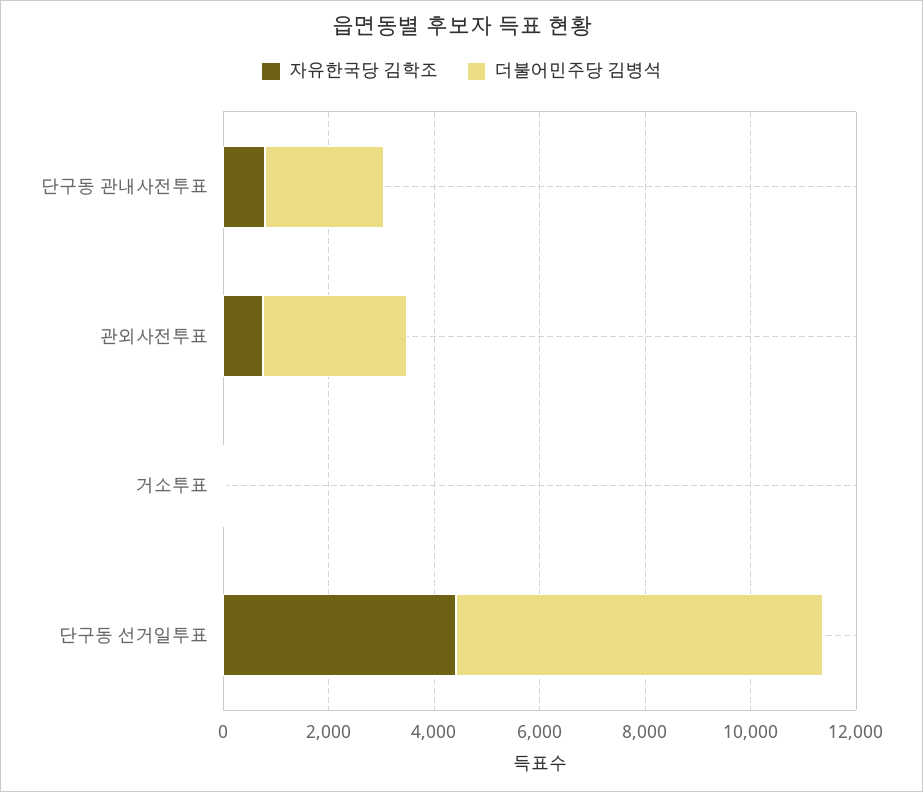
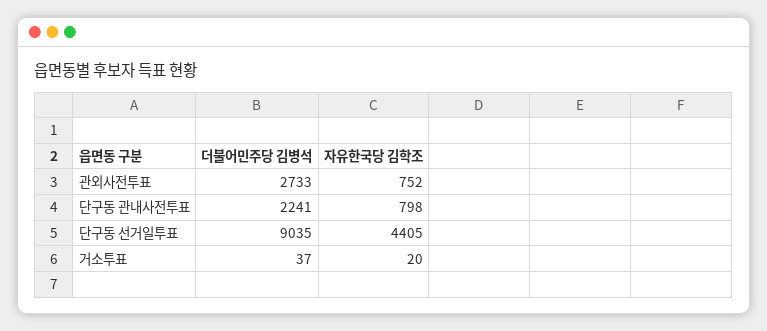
  {
    "자유한국당 김학조": {
      "단구동 관내사전투표": 798,
      "관외사전투표": 752,
      "거소투표": 20,
      "단구동 선거일투표": 4405
    },
    "더불어민주당 김병석": {
      "단구동 관내사전투표": 2241,
      "관외사전투표": 2733,
      "거소투표": 37,
-     "단구동 선거일투표": 7000
+     "단구동 선거일투표": 9035
    }
  }

